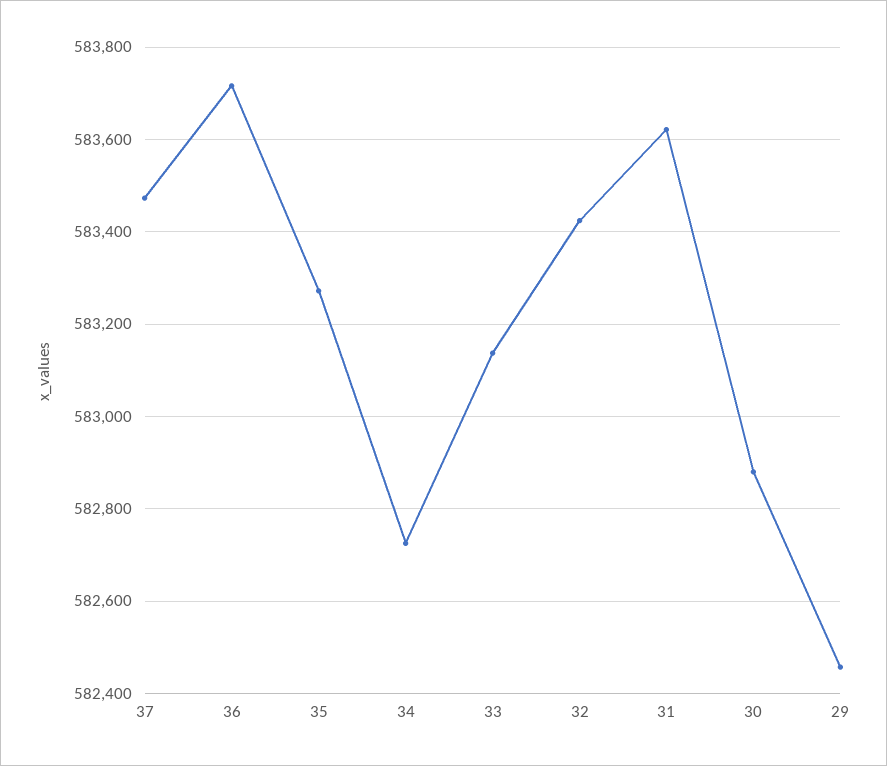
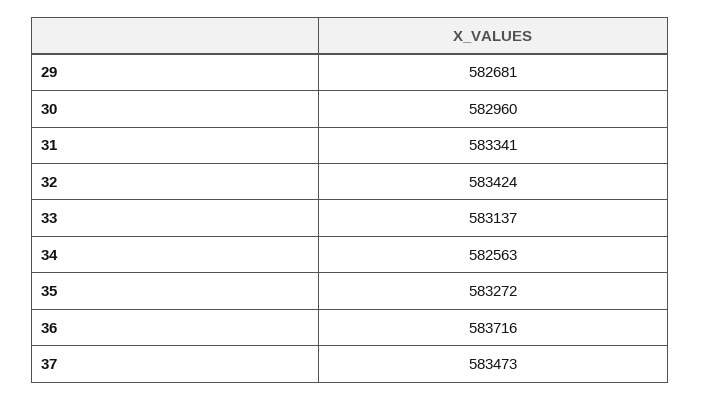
  {
    "37": 583473,
    "36": 583716,
    "35": 583272,
-   "34": 582720,
+   "34": 582563,
    "33": 583137,
    "32": 583424,
-   "31": 583620,
+   "31": 583341,
-   "30": 582880,
+   "30": 582960,
-   "29": 582460
+   "29": 582681
  }

